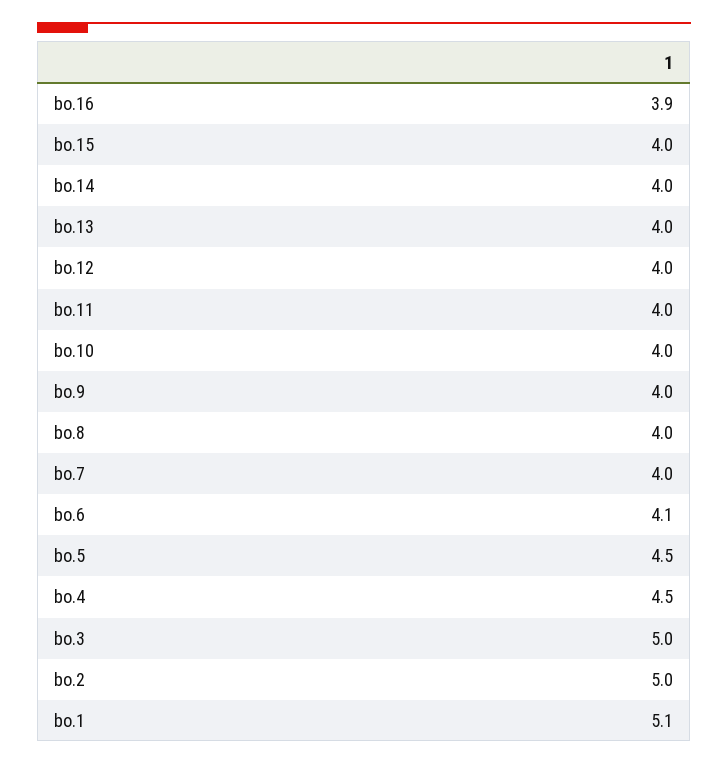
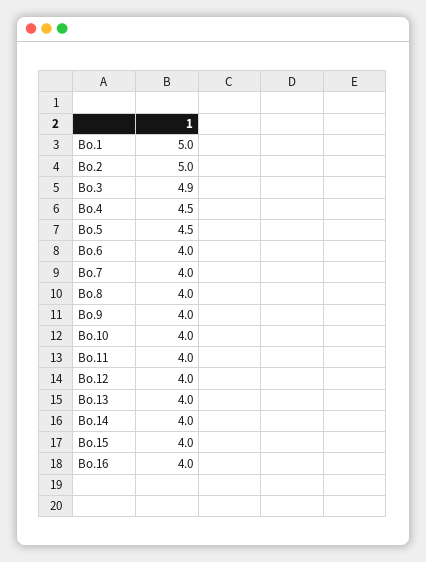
  {
-   "bo.16": 3.9,
+   "bo.16": 4,
    "bo.15": 4,
    "bo.14": 4,
    "bo.13": 4,
    "bo.12": 4,
    "bo.11": 4,
    "bo.10": 4,
    "bo.9": 4,
    "bo.8": 4,
    "bo.7": 4,
-   "bo.6": 4.1,
+   "bo.6": 4,
    "bo.5": 4.5,
    "bo.4": 4.5,
-   "bo.3": 5,
+   "bo.3": 4.9,
    "bo.2": 5,
-   "bo.1": 5.1
+   "bo.1": 5
  }

